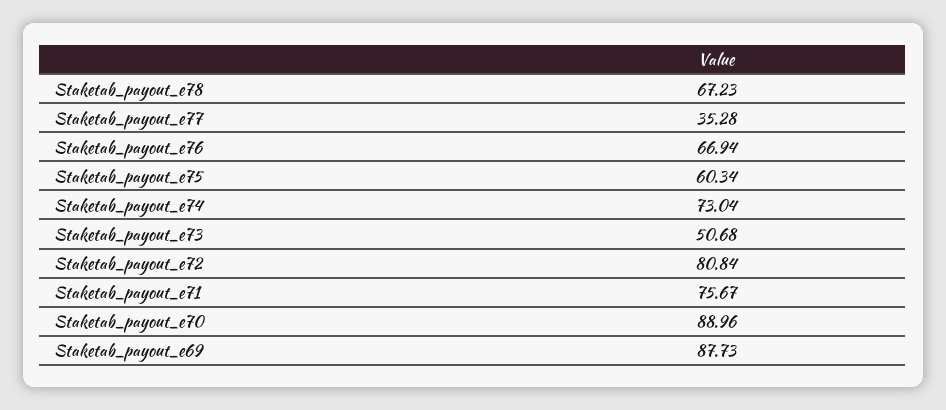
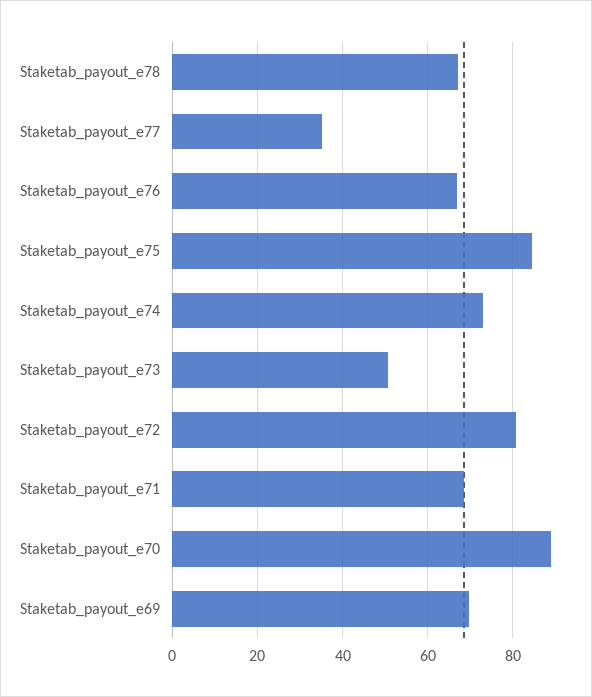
  {
    "Staketab_payout_e78": 67.23,
    "Staketab_payout_e77": 35.28,
    "Staketab_payout_e76": 66.94,
-   "Staketab_payout_e75": 60.34,
+   "Staketab_payout_e75": 84,
    "Staketab_payout_e74": 73.04,
    "Staketab_payout_e73": 50.68,
    "Staketab_payout_e72": 80.84,
-   "Staketab_payout_e71": 75.67,
+   "Staketab_payout_e71": 68,
    "Staketab_payout_e70": 88.96,
-   "Staketab_payout_e69": 87.73
+   "Staketab_payout_e69": 70
  }

